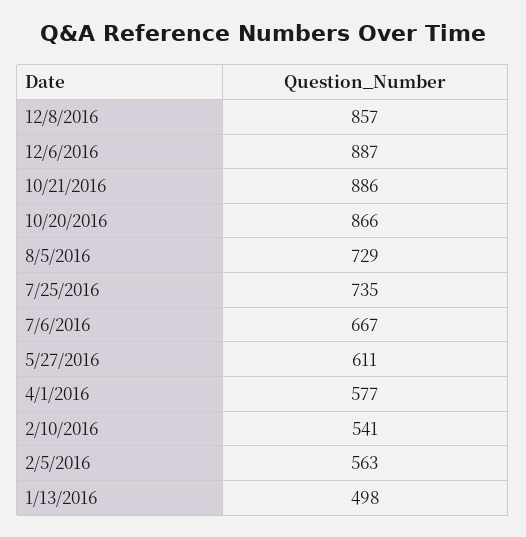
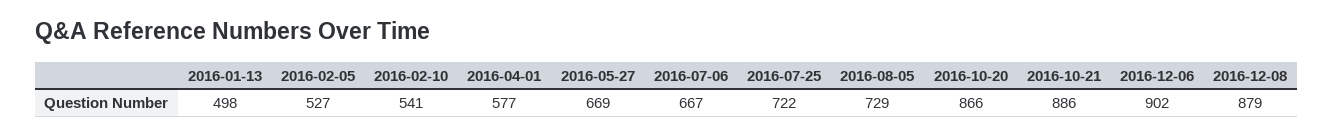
  {
-   "12/8/2016": 857,
+   "12/8/2016": 879,
-   "12/6/2016": 887,
+   "12/6/2016": 902,
    "10/21/2016": 886,
    "10/20/2016": 866,
    "8/5/2016": 729,
-   "7/25/2016": 735,
+   "7/25/2016": 722,
    "7/6/2016": 667,
-   "5/27/2016": 611,
+   "5/27/2016": 669,
    "4/1/2016": 577,
    "2/10/2016": 541,
-   "2/5/2016": 563,
+   "2/5/2016": 527,
    "1/13/2016": 498
  }

